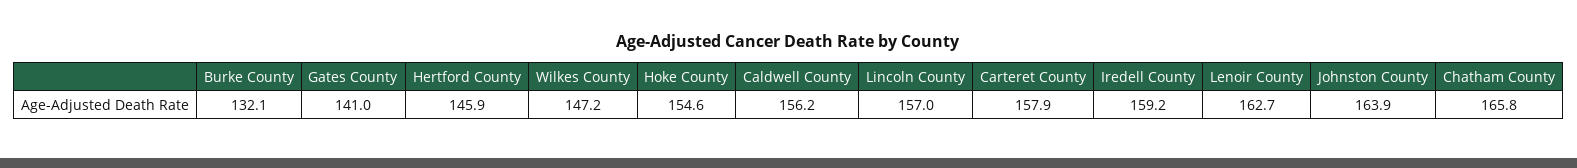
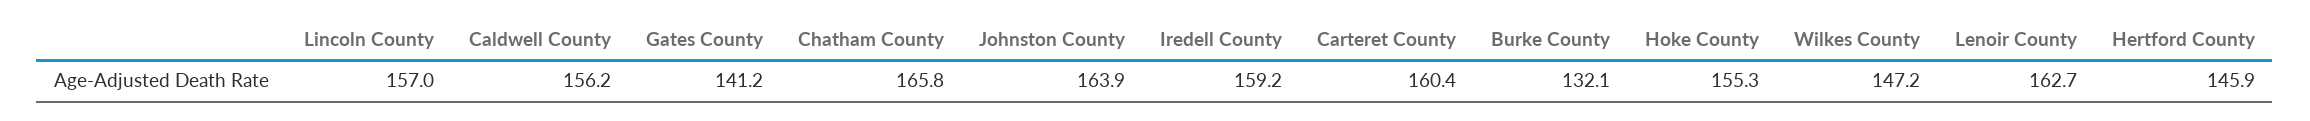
  {
    "Burke County": 132.1,
-   "Gates County": 141,
+   "Gates County": 141.2,
    "Hertford County": 145.9,
    "Wilkes County": 147.2,
-   "Hoke County": 154.6,
+   "Hoke County": 155.3,
    "Caldwell County": 156.2,
    "Lincoln County": 157,
-   "Carteret County": 157.9,
+   "Carteret County": 160.4,
    "Iredell County": 159.2,
    "Lenoir County": 162.7,
    "Johnston County": 163.9,
    "Chatham County": 165.8
  }

